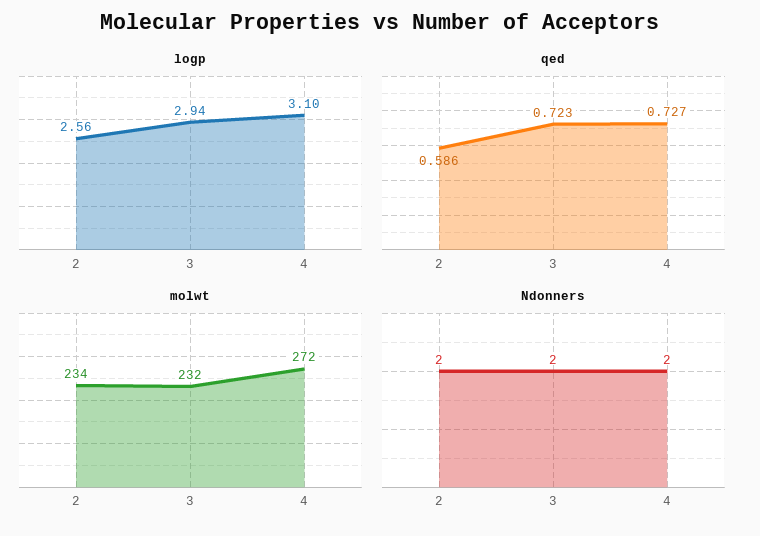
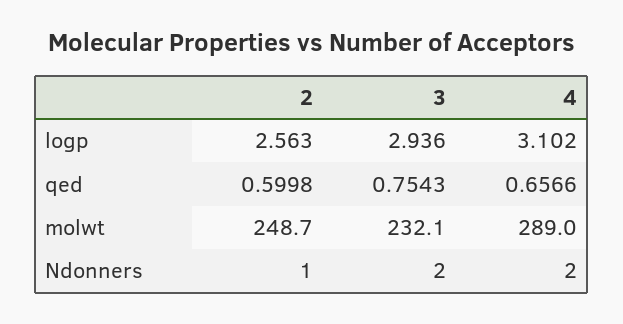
  {
    "logp": {
      "2": 2.563,
      "3": 2.936,
      "4": 3.102
    },
    "qed": {
-     "2": 0.586,
+     "2": 0.5998,
-     "3": 0.723,
+     "3": 0.7543,
-     "4": 0.727
+     "4": 0.6566
    },
    "molwt": {
-     "2": 234,
+     "2": 248.7,
      "3": 232.1,
-     "4": 272
+     "4": 289
    },
    "Ndonners": {
-     "2": 2,
+     "2": 1,
      "3": 2,
      "4": 2
    }
  }

